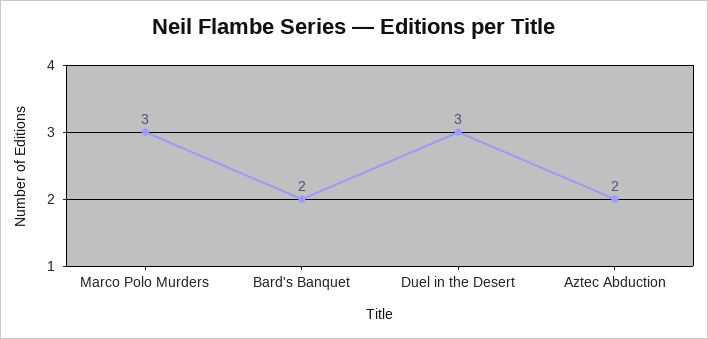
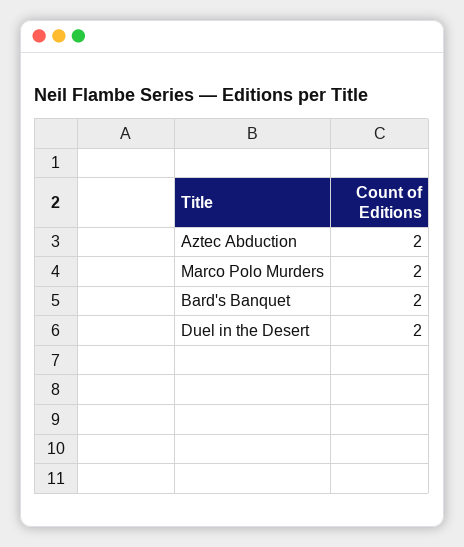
  {
-   "Marco Polo Murders": 3,
+   "Marco Polo Murders": 2,
    "Bard's Banquet": 2,
-   "Duel in the Desert": 3,
+   "Duel in the Desert": 2,
    "Aztec Abduction": 2
  }

